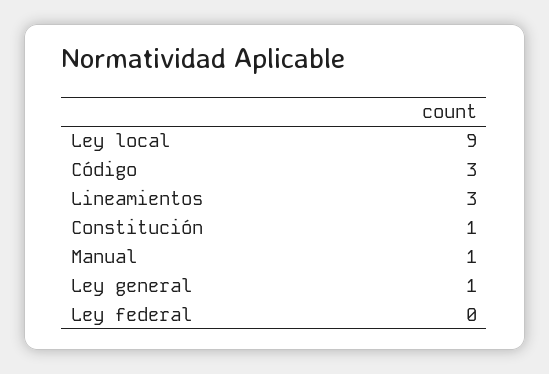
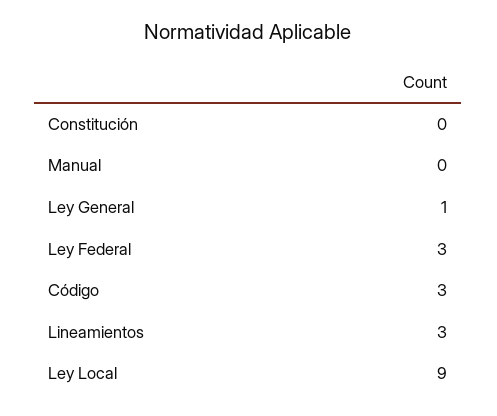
  {
    "Ley local": 9,
    "Código": 3,
    "Lineamientos": 3,
-   "Constitución": 1,
+   "Constitución": 0,
-   "Manual": 1,
+   "Manual": 0,
    "Ley general": 1,
-   "Ley federal": 0
+   "Ley federal": 3
  }

